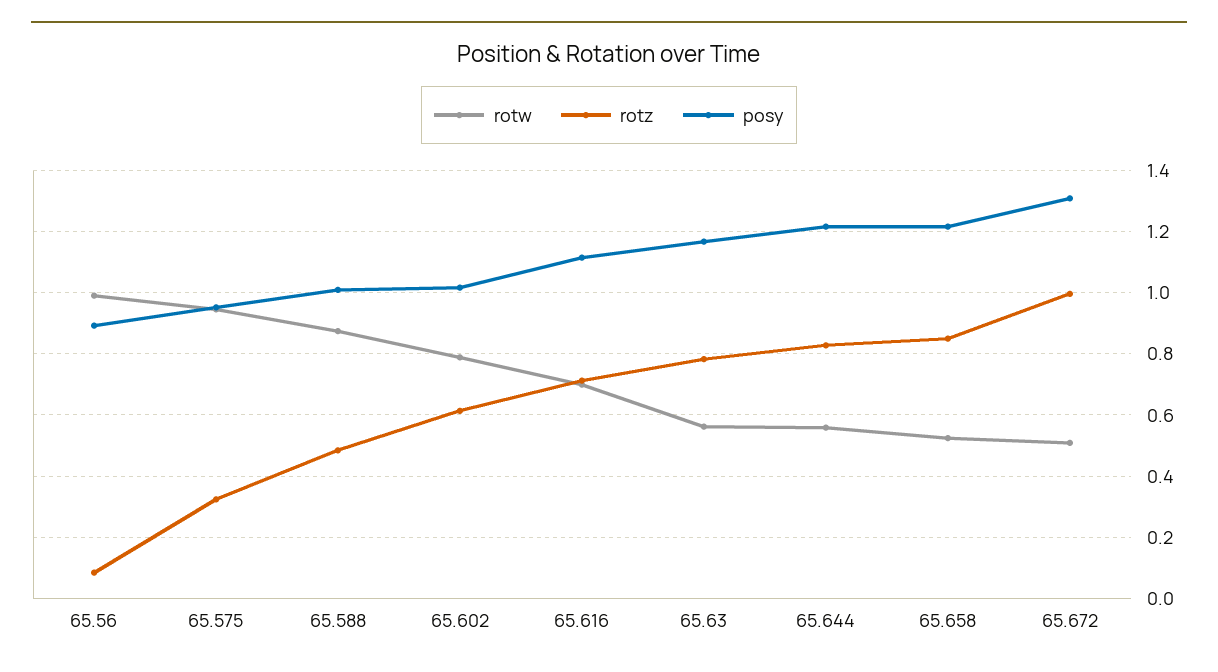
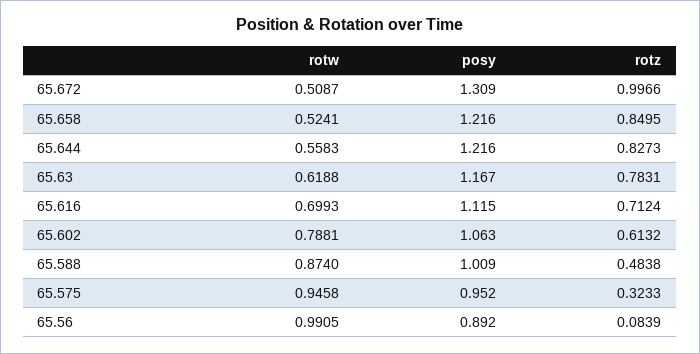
  {
    "rotw": {
      "65.56": 0.9905,
      "65.575": 0.9458,
      "65.588": 0.874,
      "65.602": 0.7881,
      "65.616": 0.6993,
-     "65.63": 0.56,
+     "65.63": 0.6188,
      "65.644": 0.5583,
      "65.658": 0.5241,
      "65.672": 0.5087
    },
    "rotz": {
      "65.56": 0.0839,
      "65.575": 0.3233,
      "65.588": 0.4838,
      "65.602": 0.6132,
      "65.616": 0.7124,
      "65.63": 0.7831,
      "65.644": 0.8273,
      "65.658": 0.8495,
      "65.672": 0.9966
    },
    "posy": {
      "65.56": 0.892,
      "65.575": 0.952,
      "65.588": 1.009,
-     "65.602": 1.02,
+     "65.602": 1.063,
      "65.616": 1.115,
      "65.63": 1.167,
      "65.644": 1.216,
      "65.658": 1.216,
      "65.672": 1.309
    }
  }

